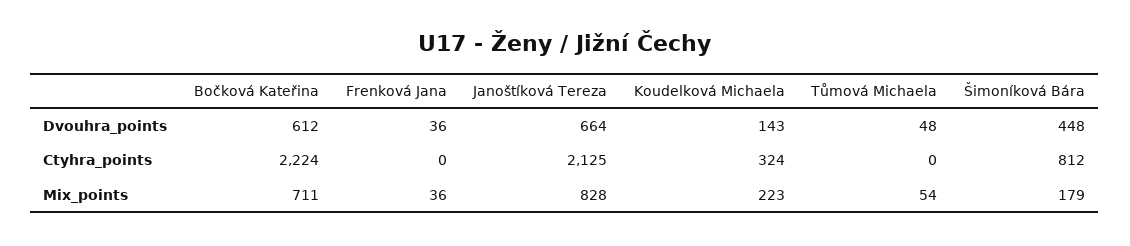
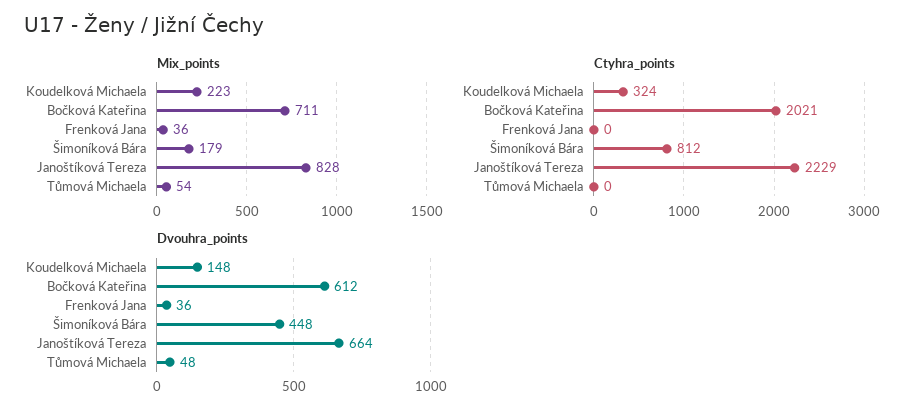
  {
    "Dvouhra_points": {
      "Bočková Kateřina": 612,
      "Frenková Jana": 36,
      "Janoštíková Tereza": 664,
-     "Koudelková Michaela": 143,
+     "Koudelková Michaela": 148,
      "Tůmová Michaela": 48,
      "Šimoníková Bára": 448
    },
    "Ctyhra_points": {
-     "Bočková Kateřina": 2224,
+     "Bočková Kateřina": 2021,
      "Frenková Jana": 0,
-     "Janoštíková Tereza": 2125,
+     "Janoštíková Tereza": 2229,
      "Koudelková Michaela": 324,
      "Tůmová Michaela": 0,
      "Šimoníková Bára": 812
    },
    "Mix_points": {
      "Bočková Kateřina": 711,
      "Frenková Jana": 36,
      "Janoštíková Tereza": 828,
      "Koudelková Michaela": 223,
      "Tůmová Michaela": 54,
      "Šimoníková Bára": 179
    }
  }

